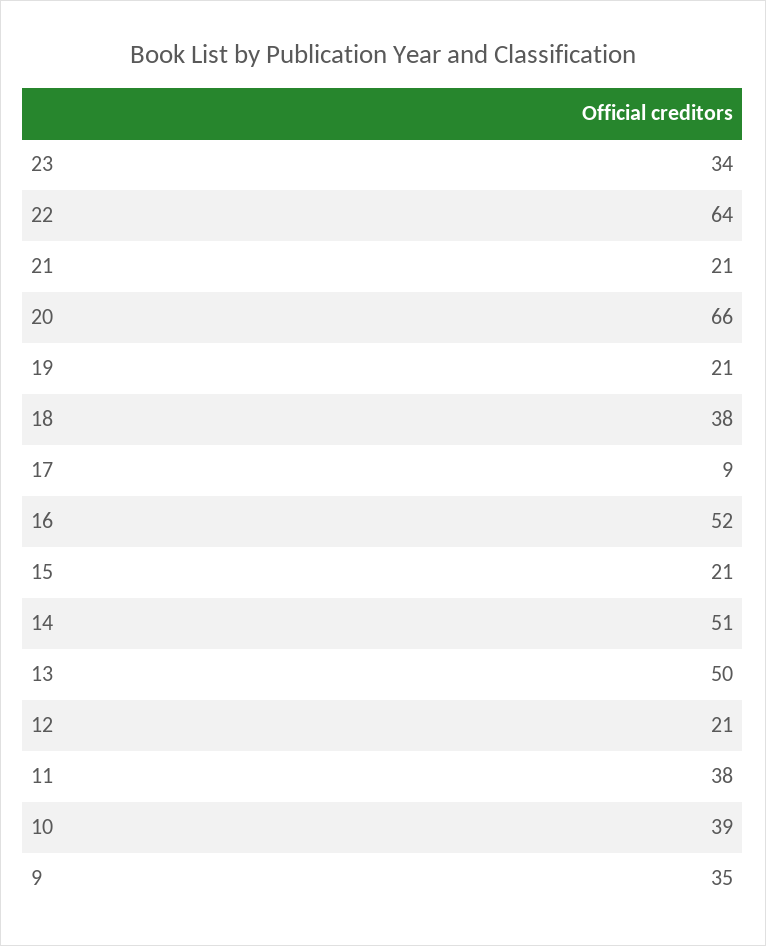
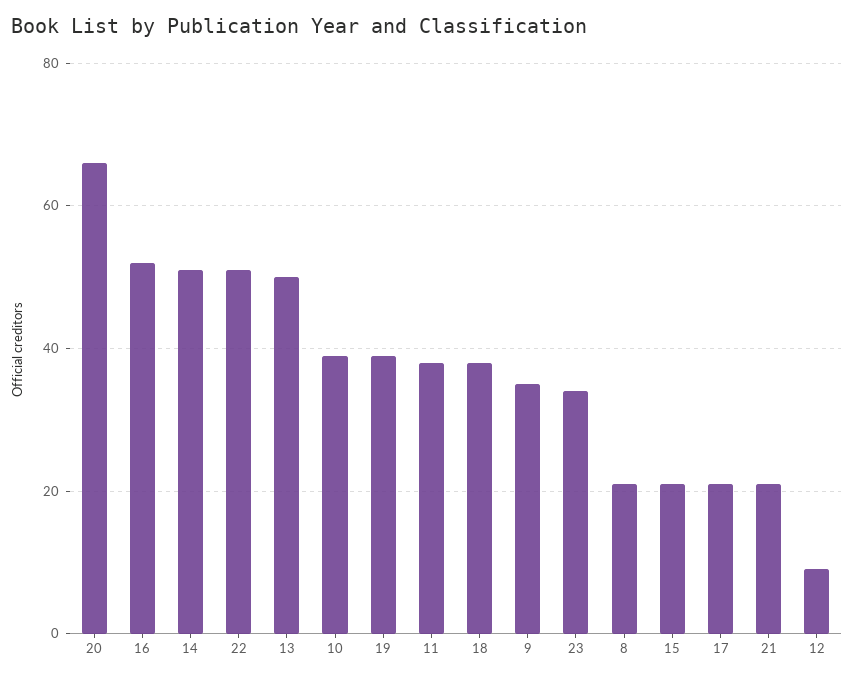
  {
    "23": 34,
-   "22": 64,
+   "22": 50,
    "21": 21,
    "20": 66,
-   "19": 21,
+   "19": 40,
    "18": 38,
-   "17": 9,
+   "17": 20,
    "16": 52,
    "15": 21,
    "14": 51,
    "13": 50,
-   "12": 21,
+   "12": 10,
    "11": 38,
    "10": 39,
-   "9": 35
+   "9": 35,
+   "8": 20
  }

